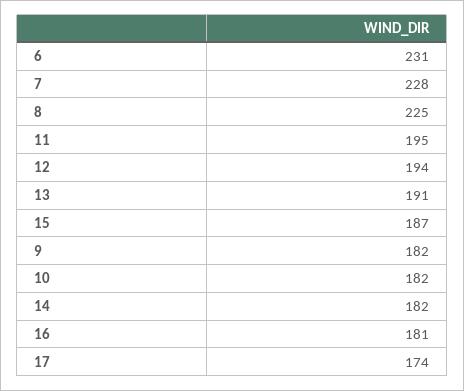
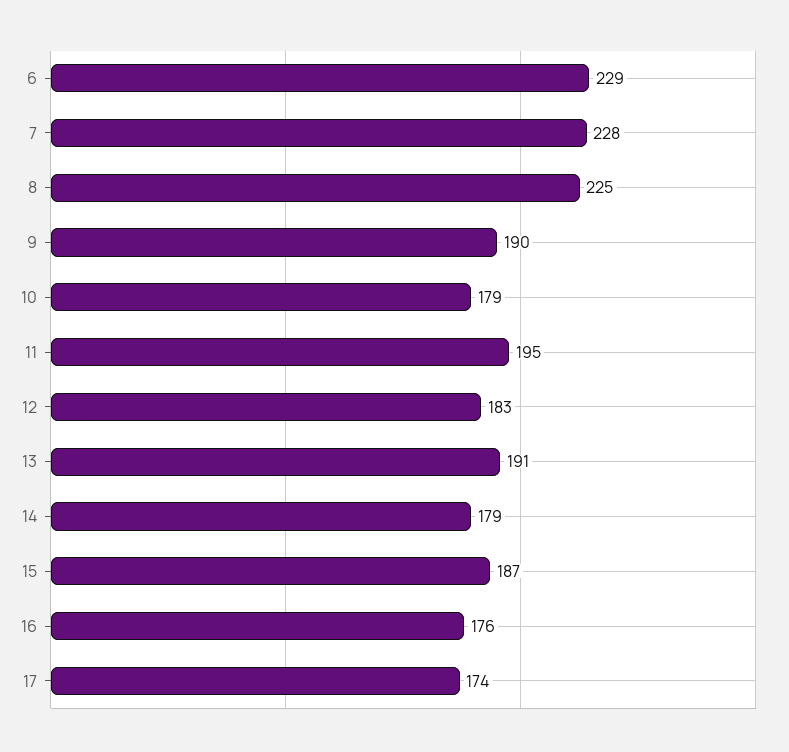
  {
-   "6": 231,
+   "6": 229,
    "7": 228,
    "8": 225,
    "11": 195,
-   "12": 194,
+   "12": 183,
    "13": 191,
    "15": 187,
-   "9": 182,
+   "9": 190,
-   "10": 182,
+   "10": 179,
-   "14": 182,
+   "14": 179,
-   "16": 181,
+   "16": 176,
    "17": 174
  }

